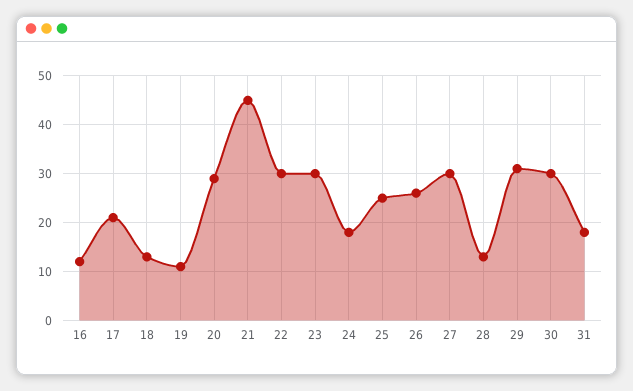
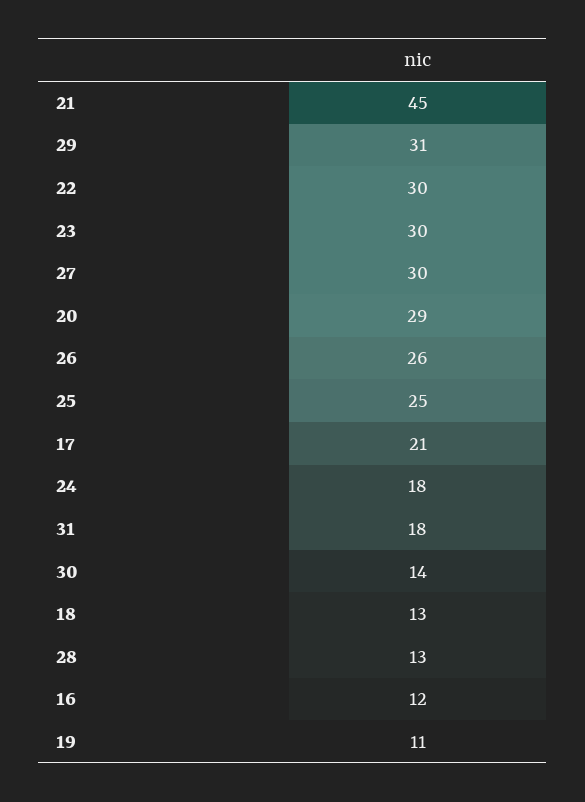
  {
    "16": 12,
    "17": 21,
    "18": 13,
    "19": 11,
    "20": 29,
    "21": 45,
    "22": 30,
    "23": 30,
    "24": 18,
    "25": 25,
    "26": 26,
    "27": 30,
    "28": 13,
    "29": 31,
-   "30": 30,
+   "30": 14,
    "31": 18
  }

